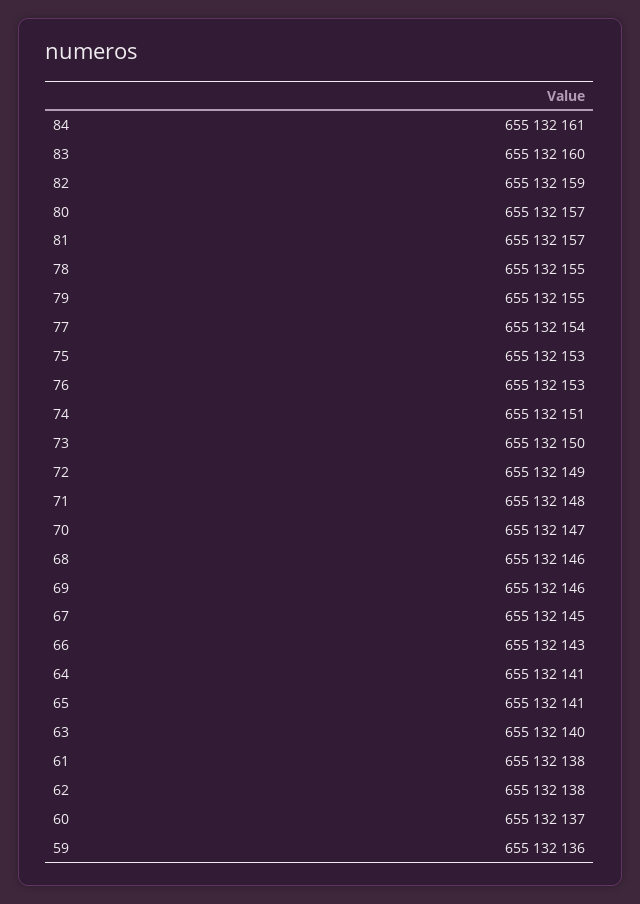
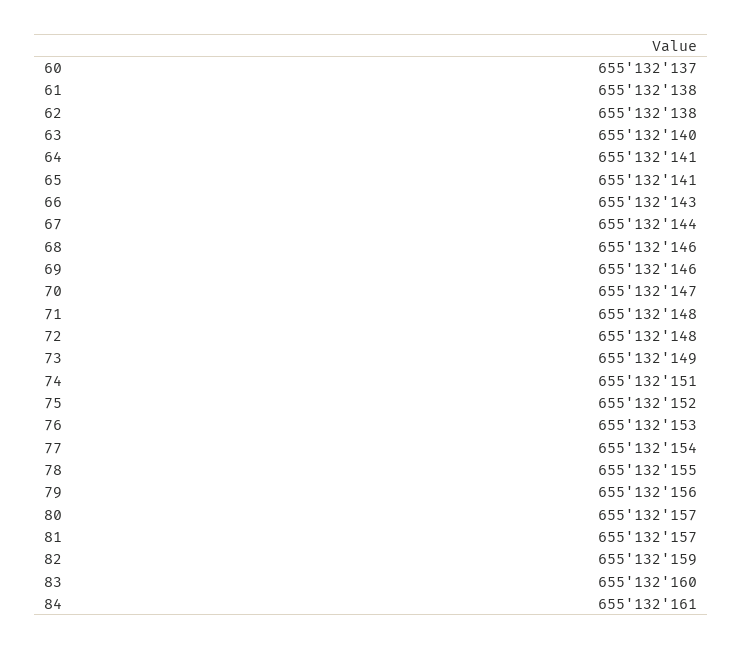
  {
    "84": 655132161,
    "83": 655132160,
    "82": 655132159,
    "80": 655132157,
    "81": 655132157,
    "78": 655132155,
-   "79": 655132155,
+   "79": 655132156,
    "77": 655132154,
-   "75": 655132153,
+   "75": 655132152,
    "76": 655132153,
    "74": 655132151,
-   "73": 655132150,
+   "73": 655132149,
-   "72": 655132149,
+   "72": 655132148,
    "71": 655132148,
    "70": 655132147,
    "68": 655132146,
    "69": 655132146,
-   "67": 655132145,
+   "67": 655132144,
    "66": 655132143,
    "64": 655132141,
    "65": 655132141,
    "63": 655132140,
    "61": 655132138,
    "62": 655132138,
-   "60": 655132137,
+   "60": 655132137
-   "59": 655132136
  }

